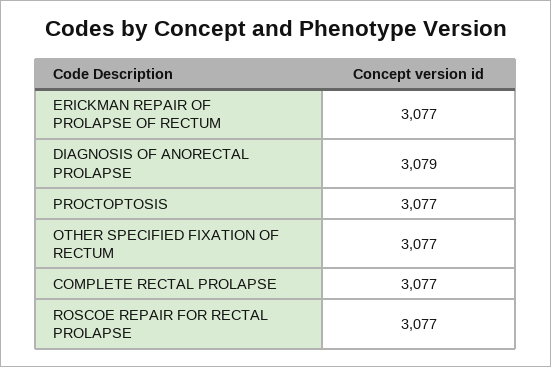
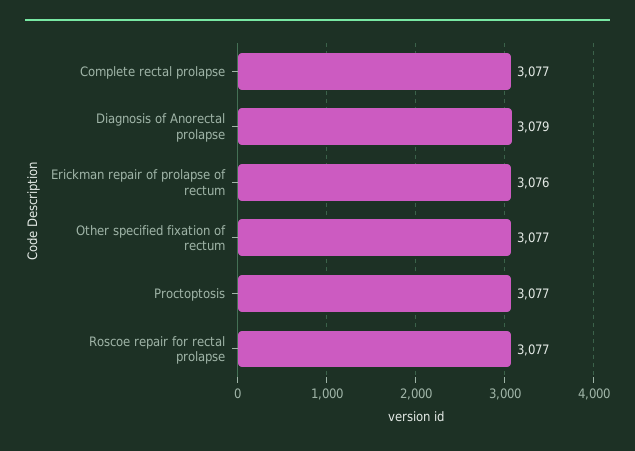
  {
-   "ERICKMAN REPAIR OF PROLAPSE OF RECTUM": 3077,
+   "ERICKMAN REPAIR OF PROLAPSE OF RECTUM": 3076,
    "DIAGNOSIS OF ANORECTAL PROLAPSE": 3079,
    "PROCTOPTOSIS": 3077,
    "OTHER SPECIFIED FIXATION OF RECTUM": 3077,
    "COMPLETE RECTAL PROLAPSE": 3077,
    "ROSCOE REPAIR FOR RECTAL PROLAPSE": 3077
  }

